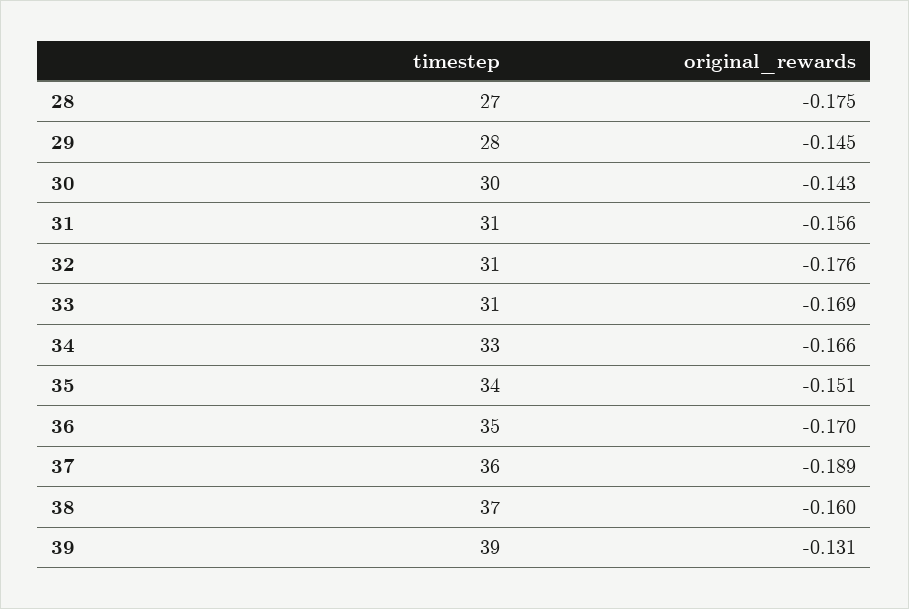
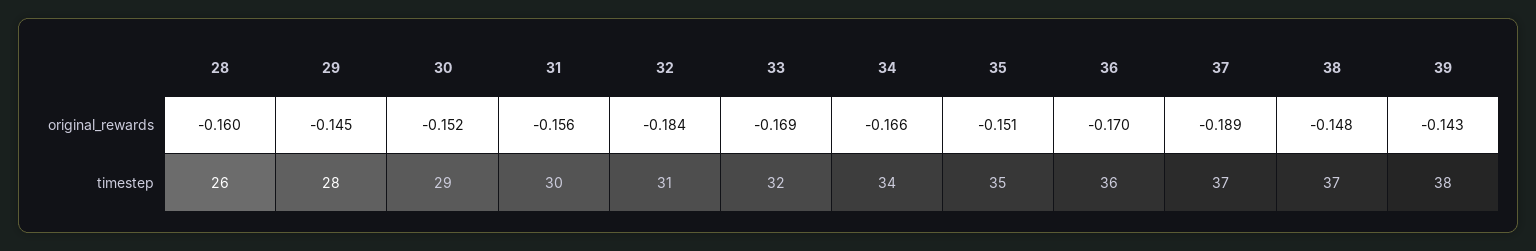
  {
    "timestep": {
-     "28": 27,
+     "28": 26,
      "29": 28,
-     "30": 30,
+     "30": 29,
-     "31": 31,
+     "31": 30,
      "32": 31,
-     "33": 31,
+     "33": 32,
-     "34": 33,
+     "34": 34,
-     "35": 34,
+     "35": 35,
-     "36": 35,
+     "36": 36,
-     "37": 36,
+     "37": 37,
      "38": 37,
-     "39": 39
+     "39": 38
    },
    "original_rewards": {
-     "28": -0.175,
+     "28": -0.16,
      "29": -0.145,
-     "30": -0.143,
+     "30": -0.152,
      "31": -0.156,
-     "32": -0.176,
+     "32": -0.184,
      "33": -0.169,
      "34": -0.166,
      "35": -0.151,
      "36": -0.17,
      "37": -0.189,
-     "38": -0.16,
+     "38": -0.148,
-     "39": -0.131
+     "39": -0.143
    }
  }

